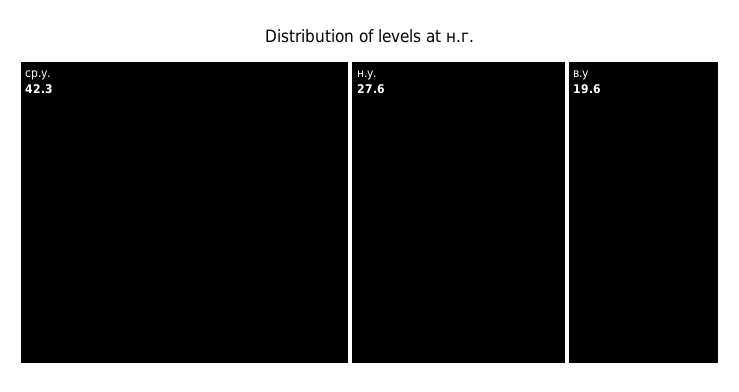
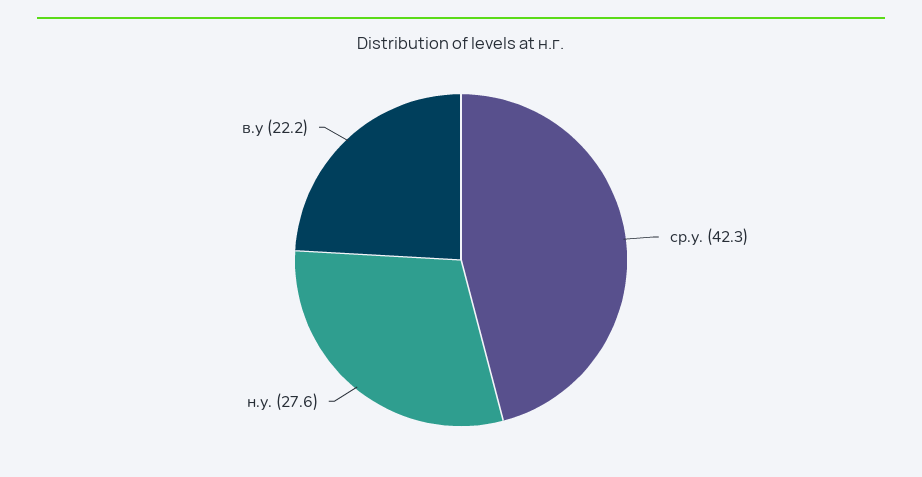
  {
    "ср.у.": 42.3,
    "н.у.": 27.6,
-   "в.у": 19.6
+   "в.у": 22.2
  }

